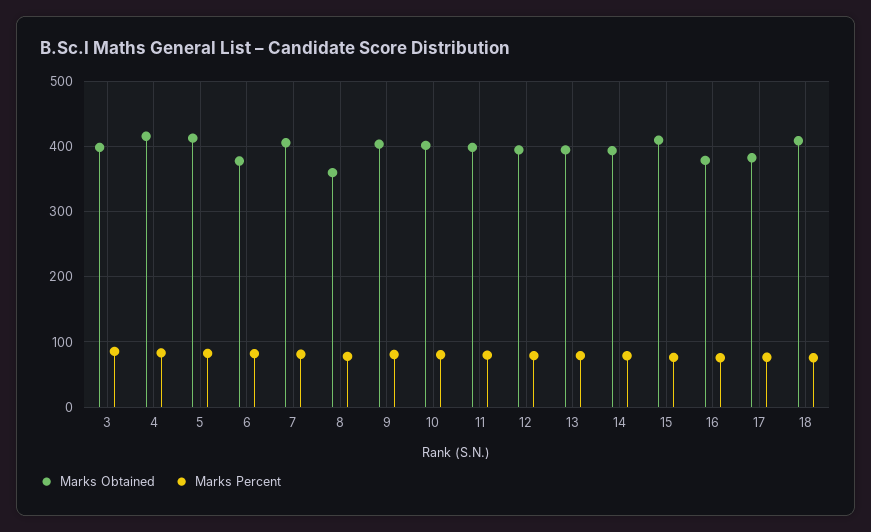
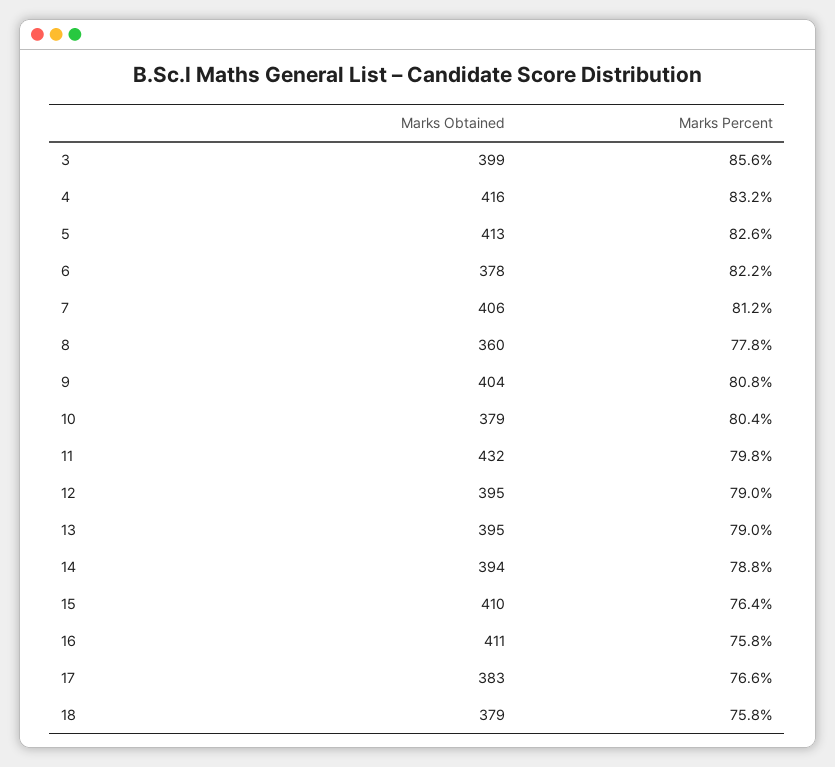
  {
    "Marks Obtained": {
      "3": 399,
      "4": 416,
      "5": 413,
      "6": 378,
      "7": 406,
      "8": 360,
      "9": 404,
-     "10": 400,
+     "10": 379,
-     "11": 400,
+     "11": 432,
      "12": 395,
      "13": 395,
      "14": 394,
      "15": 410,
-     "16": 380,
+     "16": 411,
      "17": 383,
-     "18": 410
+     "18": 379
    },
    "Marks Percent": {
      "3": 85.6,
      "4": 83.2,
      "5": 82.6,
      "6": 82.2,
      "7": 81.2,
      "8": 77.8,
      "9": 80.8,
      "10": 80.4,
      "11": 79.8,
      "12": 79,
      "13": 79,
      "14": 78.8,
      "15": 76.4,
      "16": 75.8,
      "17": 76.6,
      "18": 75.8
    }
  }

